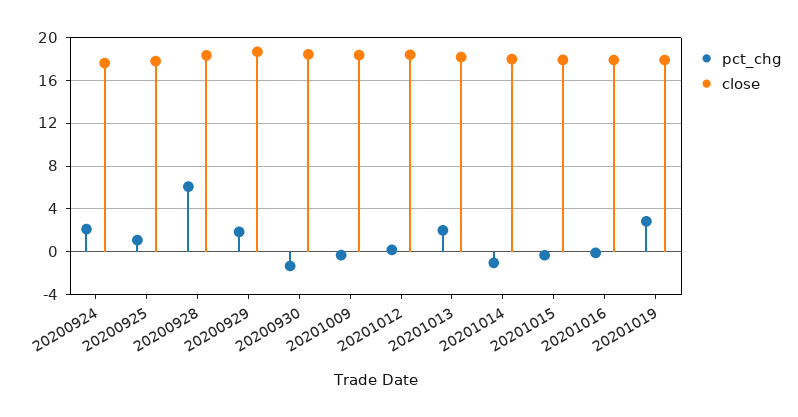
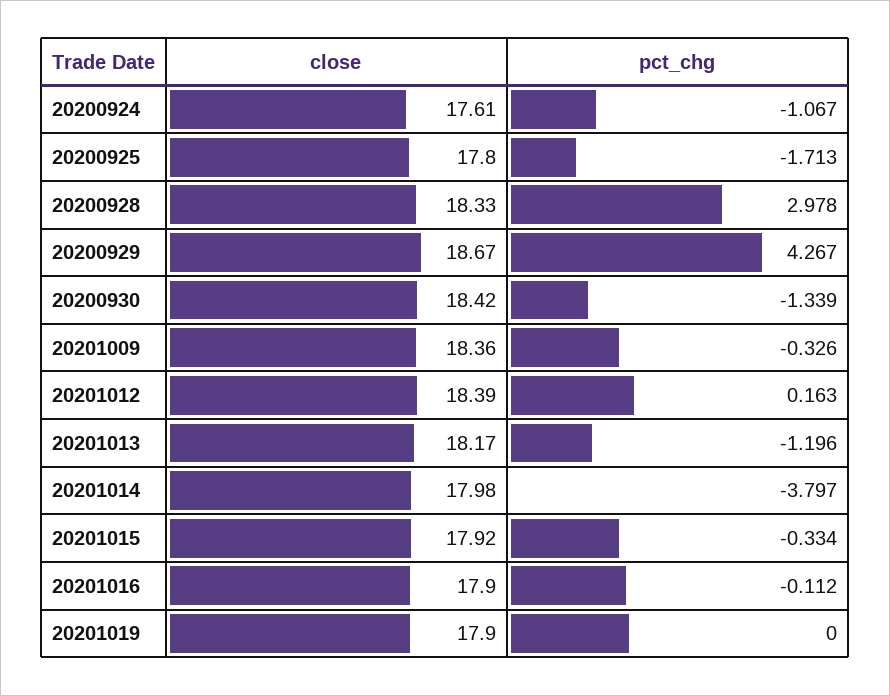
  {
    "pct_chg": {
-     "20200924": 2,
+     "20200924": -1.067,
-     "20200925": 1,
+     "20200925": -1.713,
-     "20200928": 6,
+     "20200928": 2.978,
-     "20200929": 2,
+     "20200929": 4.267,
      "20200930": -1.339,
      "20201009": -0.326,
      "20201012": 0.163,
-     "20201013": 2,
+     "20201013": -1.196,
-     "20201014": -1,
+     "20201014": -3.797,
      "20201015": -0.334,
      "20201016": -0.112,
-     "20201019": 3
+     "20201019": 0
    },
    "close": {
      "20200924": 17.61,
      "20200925": 17.8,
      "20200928": 18.33,
      "20200929": 18.67,
      "20200930": 18.42,
      "20201009": 18.36,
      "20201012": 18.39,
      "20201013": 18.17,
      "20201014": 17.98,
      "20201015": 17.92,
      "20201016": 17.9,
      "20201019": 17.9
    }
  }

